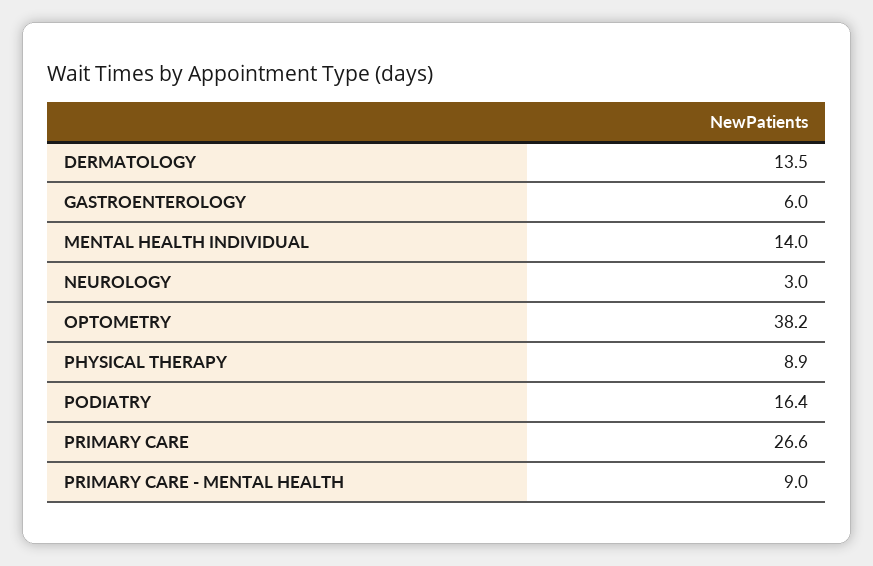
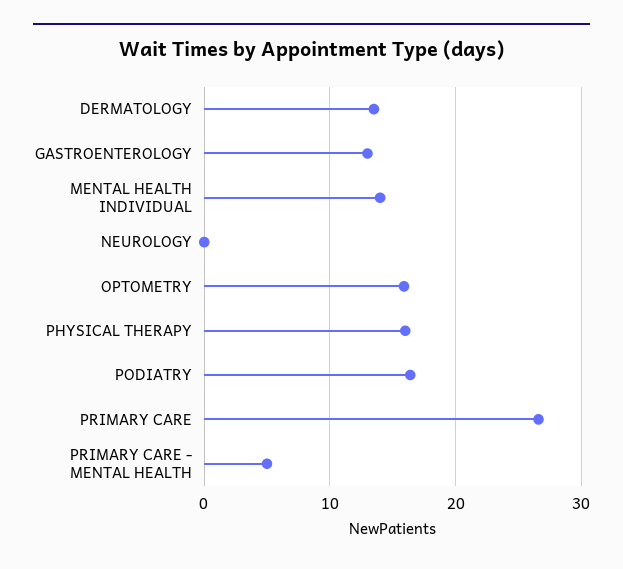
  {
    "DERMATOLOGY": 13.5,
-   "GASTROENTEROLOGY": 6,
+   "GASTROENTEROLOGY": 13,
    "MENTAL HEALTH INDIVIDUAL": 14,
-   "NEUROLOGY": 3,
+   "NEUROLOGY": 0,
-   "OPTOMETRY": 38.2,
+   "OPTOMETRY": 16,
-   "PHYSICAL THERAPY": 8.9,
+   "PHYSICAL THERAPY": 16,
    "PODIATRY": 16.4,
    "PRIMARY CARE": 26.6,
-   "PRIMARY CARE - MENTAL HEALTH": 9
+   "PRIMARY CARE - MENTAL HEALTH": 5
  }

